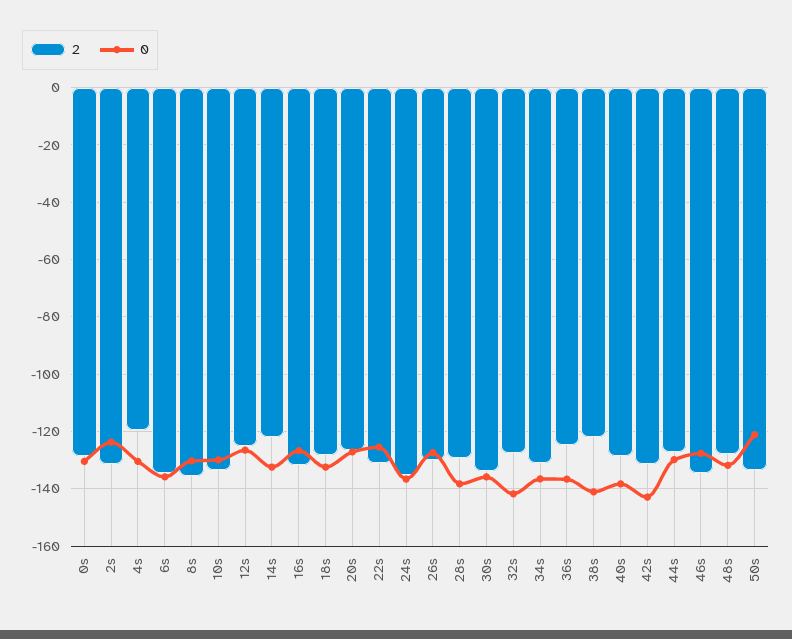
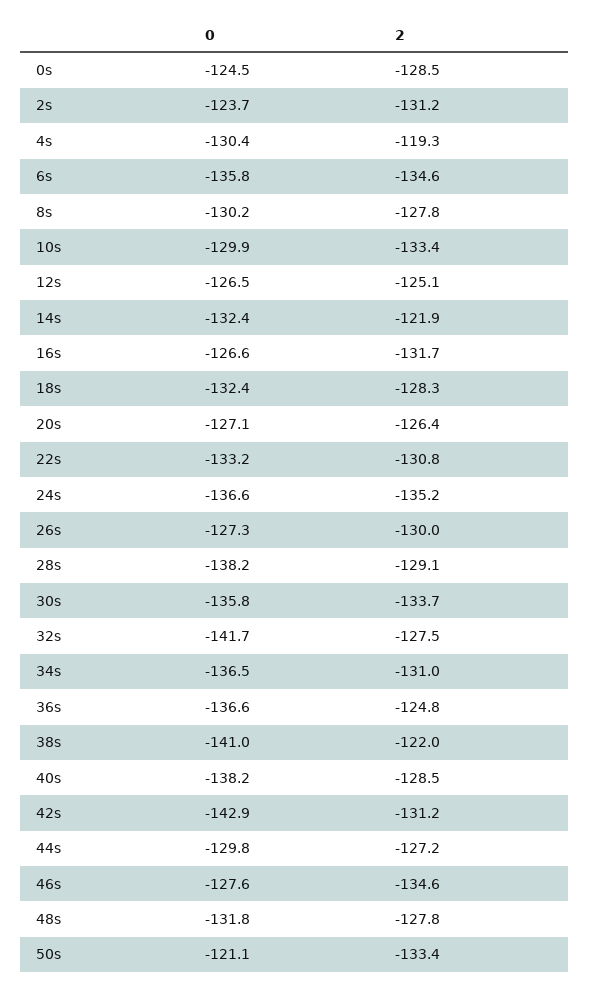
  {
    "2": {
      "0s": -128.5,
      "2s": -131.2,
      "4s": -119.3,
      "6s": -134.6,
-     "8s": -135,
+     "8s": -127.8,
      "10s": -133.4,
      "12s": -125.1,
      "14s": -121.9,
      "16s": -131.7,
      "18s": -128.3,
      "20s": -126.4,
      "22s": -130.8,
      "24s": -135.2,
      "26s": -130,
      "28s": -129.1,
      "30s": -133.7,
      "32s": -127.5,
      "34s": -131,
      "36s": -124.8,
      "38s": -122,
      "40s": -128.5,
      "42s": -131.2,
      "44s": -127.2,
      "46s": -134.6,
      "48s": -127.8,
      "50s": -133.4
    },
    "0": {
-     "0s": -130,
+     "0s": -124.5,
      "2s": -123.7,
      "4s": -130.4,
      "6s": -135.8,
      "8s": -130.2,
      "10s": -129.9,
      "12s": -126.5,
      "14s": -132.4,
      "16s": -126.6,
      "18s": -132.4,
      "20s": -127.1,
-     "22s": -125,
+     "22s": -133.2,
      "24s": -136.6,
      "26s": -127.3,
      "28s": -138.2,
      "30s": -135.8,
      "32s": -141.7,
      "34s": -136.5,
      "36s": -136.6,
      "38s": -141,
      "40s": -138.2,
      "42s": -142.9,
      "44s": -129.8,
      "46s": -127.6,
      "48s": -131.8,
      "50s": -121.1
    }
  }

